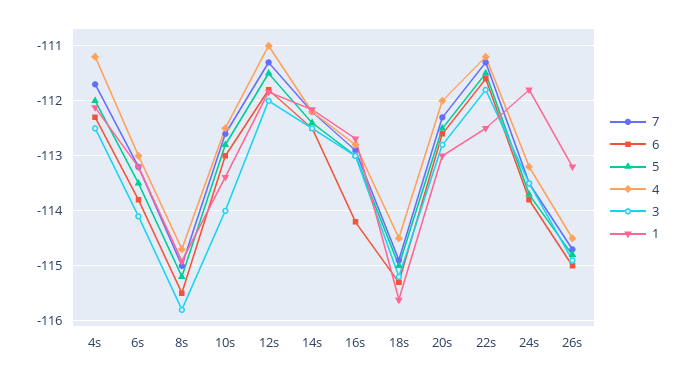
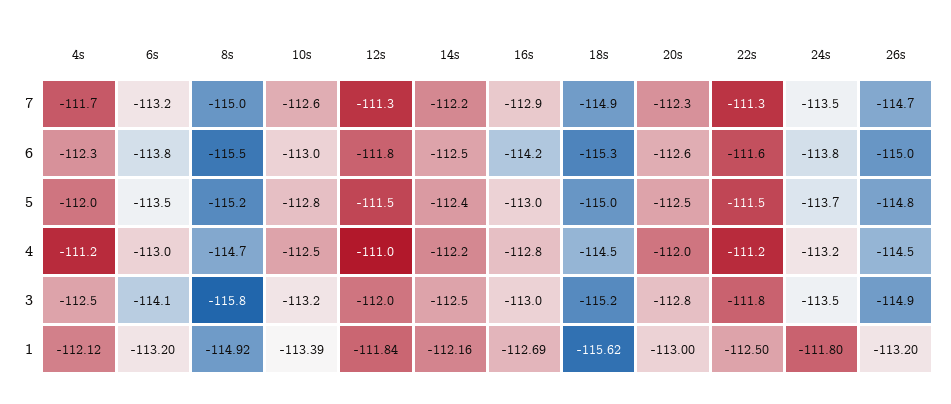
  {
    "7": {
      "4s": -111.7,
      "6s": -113.2,
      "8s": -115,
      "10s": -112.6,
      "12s": -111.3,
      "14s": -112.2,
      "16s": -112.9,
      "18s": -114.9,
      "20s": -112.3,
      "22s": -111.3,
      "24s": -113.5,
      "26s": -114.7
    },
    "6": {
      "4s": -112.3,
      "6s": -113.8,
      "8s": -115.5,
      "10s": -113,
      "12s": -111.8,
      "14s": -112.5,
      "16s": -114.2,
      "18s": -115.3,
      "20s": -112.6,
      "22s": -111.6,
      "24s": -113.8,
      "26s": -115
    },
    "5": {
      "4s": -112,
      "6s": -113.5,
      "8s": -115.2,
      "10s": -112.8,
      "12s": -111.5,
      "14s": -112.4,
      "16s": -113,
      "18s": -115,
      "20s": -112.5,
      "22s": -111.5,
      "24s": -113.7,
      "26s": -114.8
    },
    "4": {
      "4s": -111.2,
      "6s": -113,
      "8s": -114.7,
      "10s": -112.5,
      "12s": -111,
      "14s": -112.2,
      "16s": -112.8,
      "18s": -114.5,
      "20s": -112,
      "22s": -111.2,
      "24s": -113.2,
      "26s": -114.5
    },
    "3": {
      "4s": -112.5,
      "6s": -114.1,
      "8s": -115.8,
-     "10s": -114,
+     "10s": -113.2,
      "12s": -112,
      "14s": -112.5,
      "16s": -113,
      "18s": -115.2,
      "20s": -112.8,
      "22s": -111.8,
      "24s": -113.5,
      "26s": -114.9
    },
    "1": {
      "4s": -112.12,
      "6s": -113.2,
      "8s": -114.92,
      "10s": -113.39,
      "12s": -111.84,
      "14s": -112.16,
      "16s": -112.69,
      "18s": -115.62,
      "20s": -113,
      "22s": -112.5,
      "24s": -111.8,
      "26s": -113.2
    }
  }

